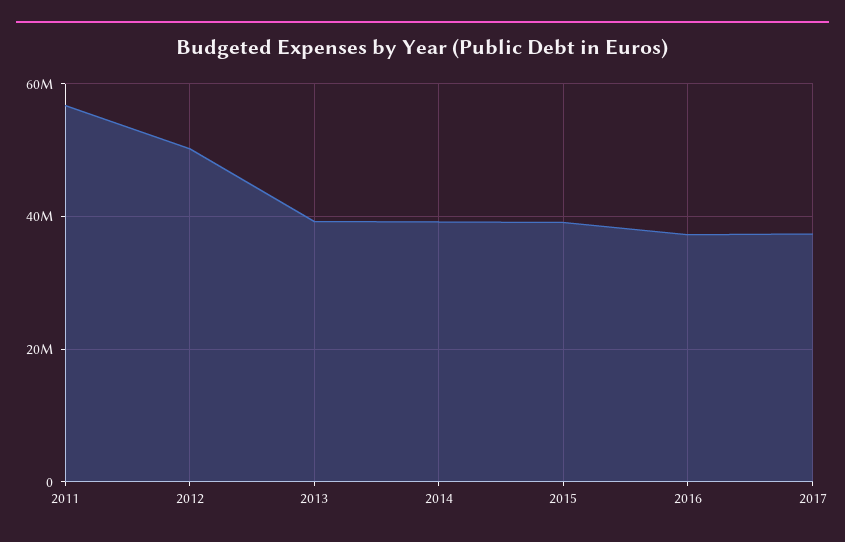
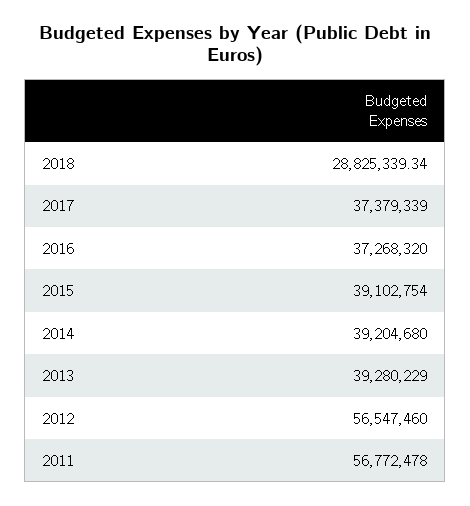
  {
    "2011": 56772478,
-   "2012": 50000000,
+   "2012": 56547460,
    "2013": 39280229,
    "2014": 39204680,
    "2015": 39102754,
    "2016": 37268320,
-   "2017": 37379339
+   "2017": 37379339,
+   "2018": 28825339.34
  }

